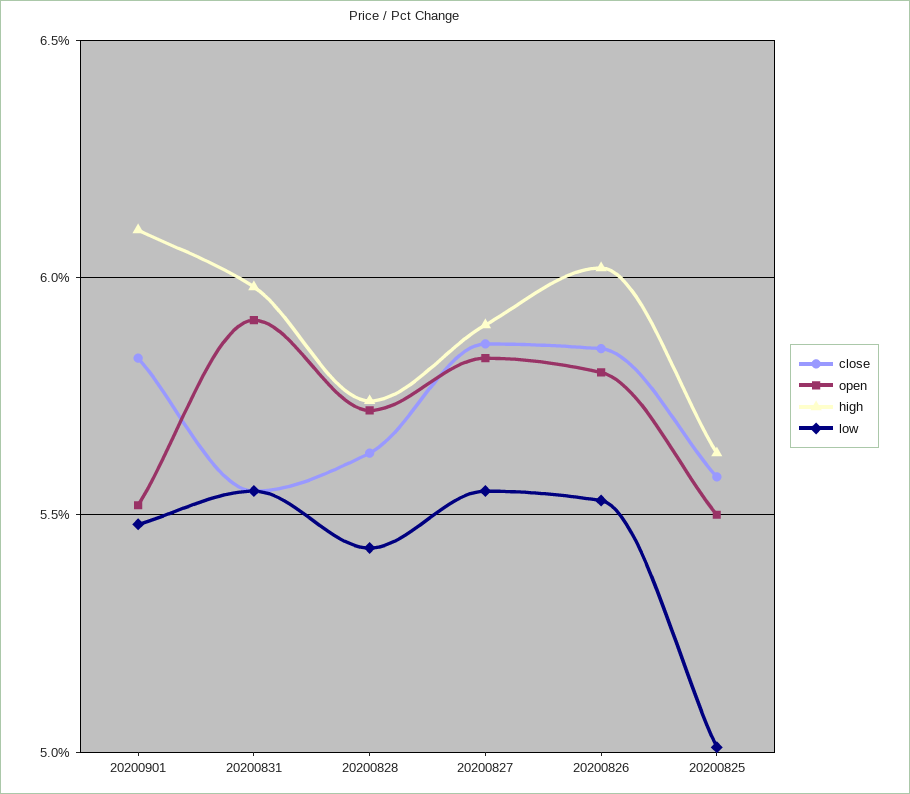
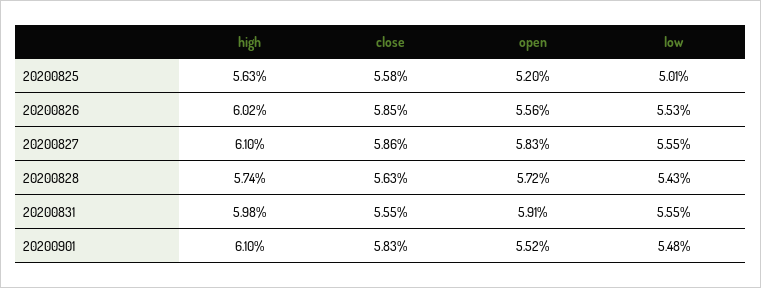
  {
    "close": {
      "20200901": 5.83,
      "20200831": 5.55,
      "20200828": 5.63,
      "20200827": 5.86,
      "20200826": 5.85,
      "20200825": 5.58
    },
    "open": {
      "20200901": 5.52,
      "20200831": 5.91,
      "20200828": 5.72,
      "20200827": 5.83,
-     "20200826": 5.8,
+     "20200826": 5.56,
-     "20200825": 5.5
+     "20200825": 5.2
    },
    "high": {
      "20200901": 6.1,
      "20200831": 5.98,
      "20200828": 5.74,
-     "20200827": 5.9,
+     "20200827": 6.1,
      "20200826": 6.02,
      "20200825": 5.63
    },
    "low": {
      "20200901": 5.48,
      "20200831": 5.55,
      "20200828": 5.43,
      "20200827": 5.55,
      "20200826": 5.53,
      "20200825": 5.01
    }
  }

